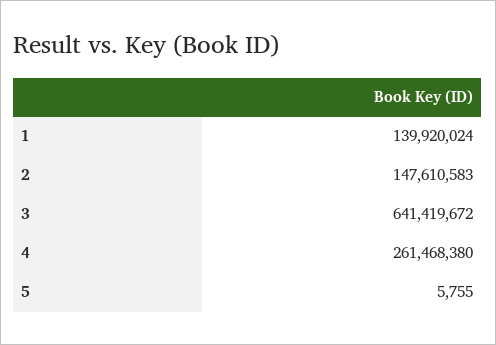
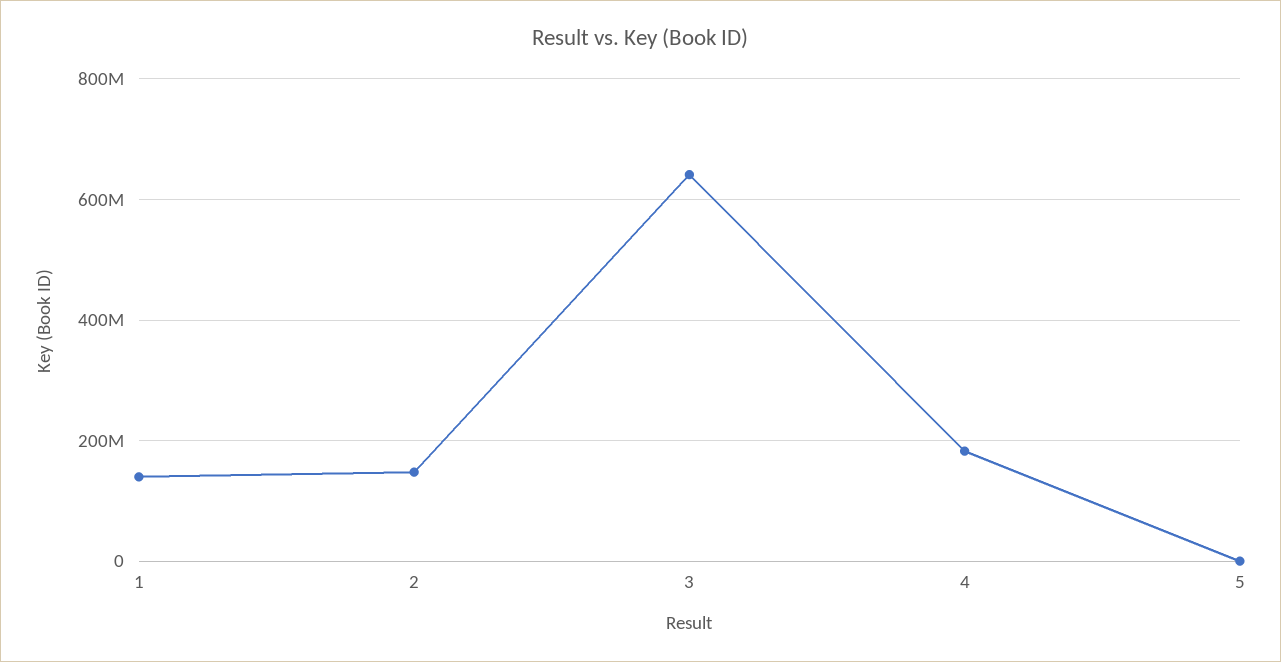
  {
    "1": 139920024,
    "2": 147610583,
    "3": 641419672,
-   "4": 261468380,
+   "4": 180000000,
    "5": 5755
  }

